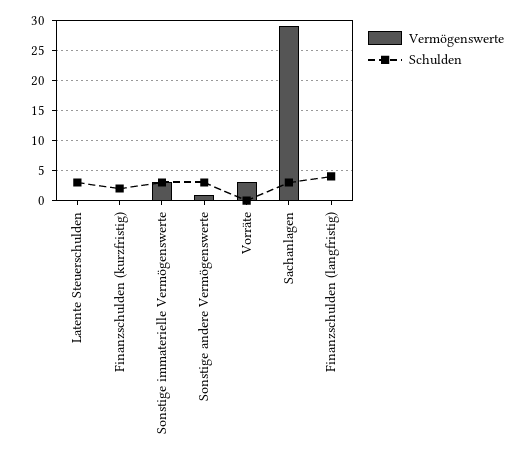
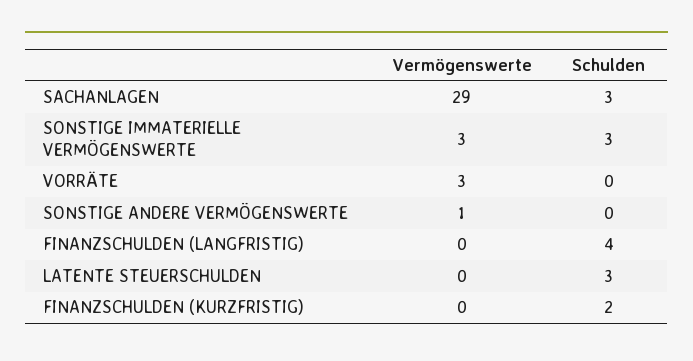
  {
    "Vermögenswerte": {
      "Latente Steuerschulden": 0,
      "Finanzschulden (kurzfristig)": 0,
      "Sonstige immaterielle Vermögenswerte": 3,
      "Sonstige andere Vermögenswerte": 1,
      "Vorräte": 3,
      "Sachanlagen": 29,
      "Finanzschulden (langfristig)": 0
    },
    "Schulden": {
      "Latente Steuerschulden": 3,
      "Finanzschulden (kurzfristig)": 2,
      "Sonstige immaterielle Vermögenswerte": 3,
-     "Sonstige andere Vermögenswerte": 3,
+     "Sonstige andere Vermögenswerte": 0,
      "Vorräte": 0,
      "Sachanlagen": 3,
      "Finanzschulden (langfristig)": 4
    }
  }

